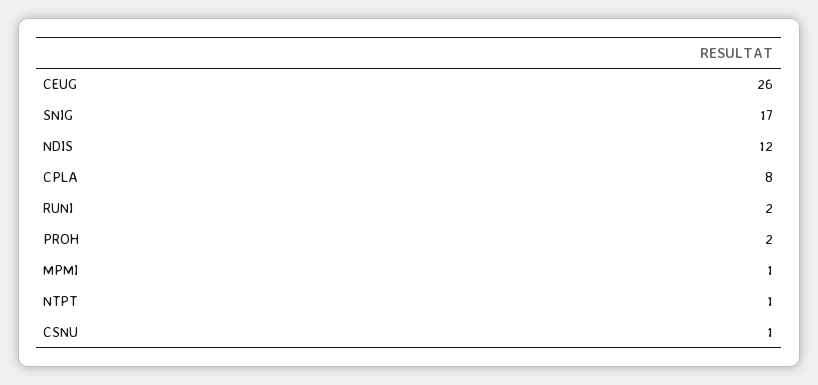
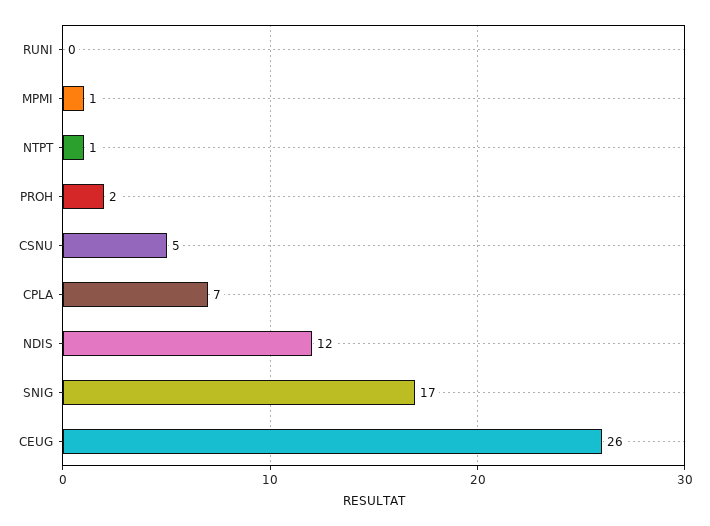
  {
    "CEUG": 26,
    "SNIG": 17,
    "NDIS": 12,
-   "CPLA": 8,
+   "CPLA": 7,
-   "RUNI": 2,
+   "RUNI": 0,
    "PROH": 2,
    "MPMI": 1,
    "NTPT": 1,
-   "CSNU": 1
+   "CSNU": 5
  }

